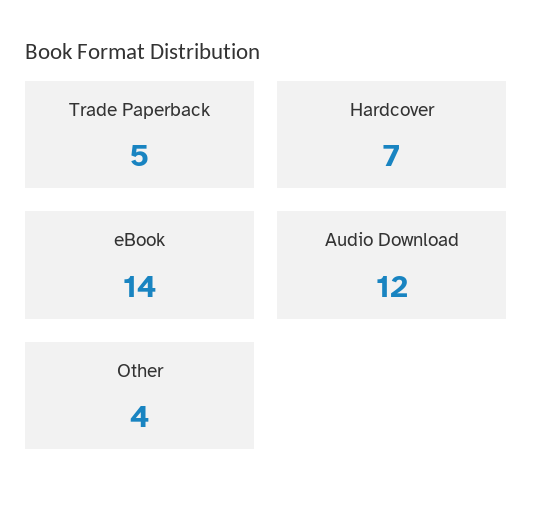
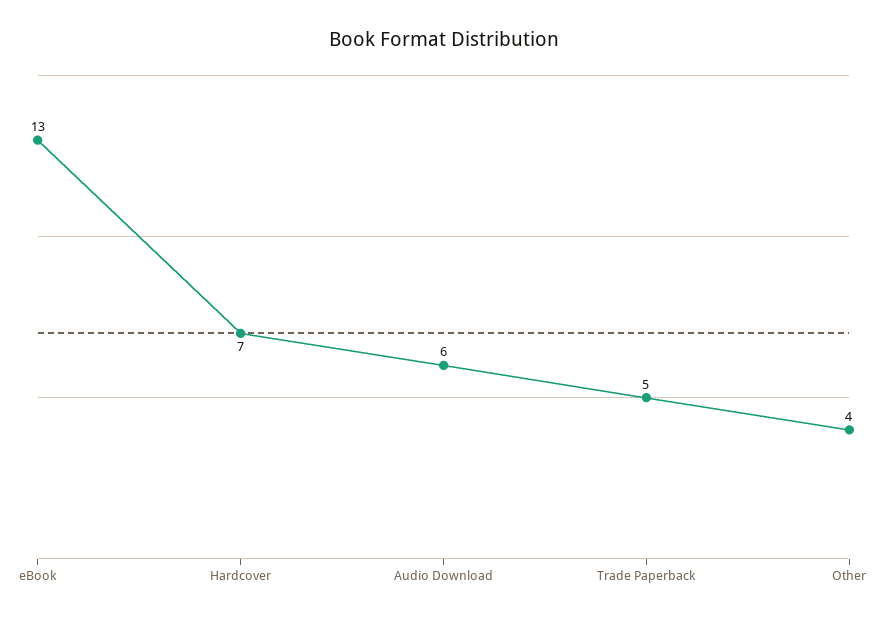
  {
    "Trade Paperback": 5,
    "Hardcover": 7,
-   "eBook": 14,
+   "eBook": 13,
-   "Audio Download": 12,
+   "Audio Download": 6,
    "Other": 4
  }

